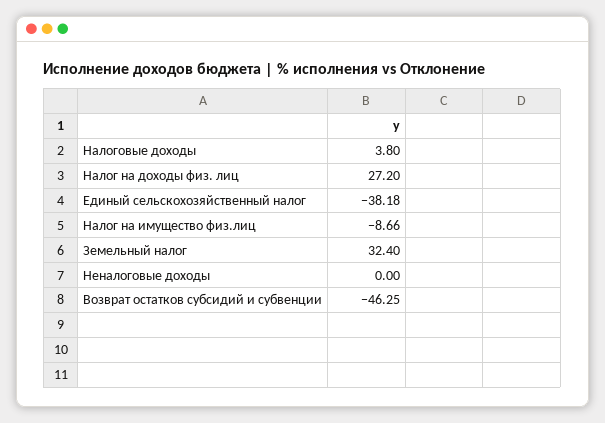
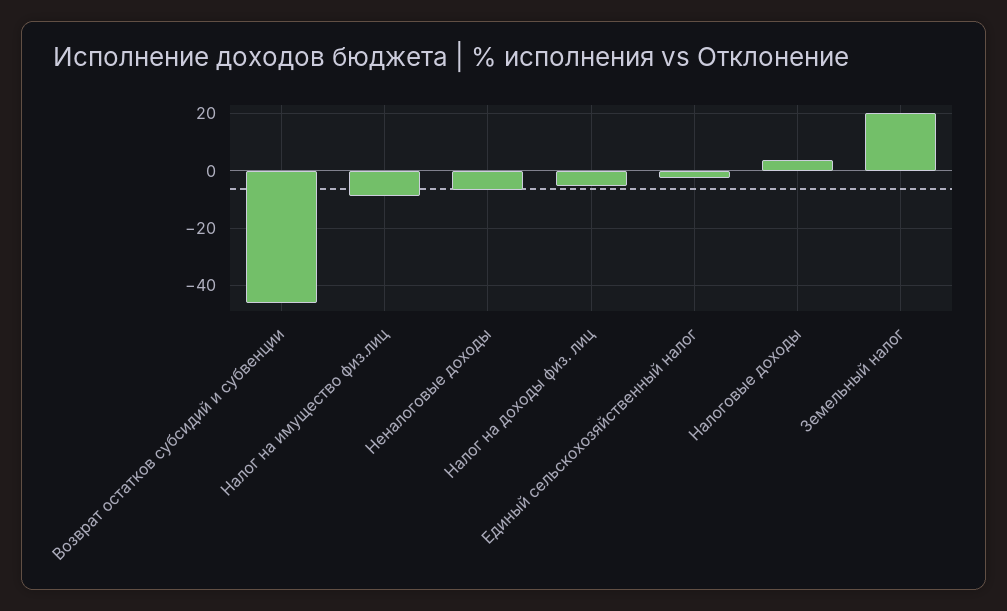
  {
    "Налоговые доходы": 3.8,
-   "Налог на доходы физ. лиц": 27.2,
+   "Налог на доходы физ. лиц": -5,
-   "Единый сельскохозяйственный налог": -38.18,
+   "Единый сельскохозяйственный налог": -2.5,
    "Налог на имущество физ.лиц": -8.66,
-   "Земельный налог": 32.4,
+   "Земельный налог": 20,
-   "Неналоговые доходы": 0,
+   "Неналоговые доходы": -7.5,
    "Возврат остатков субсидий и субвенции": -46.25
  }

